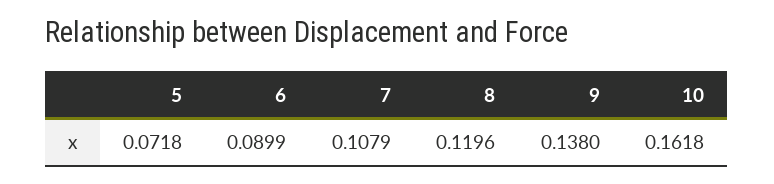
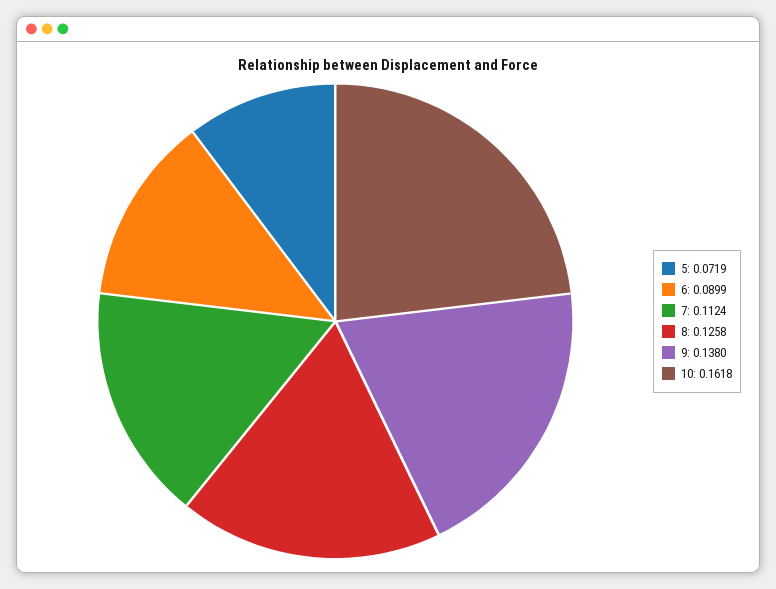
  {
-   "5": 0.0718,
+   "5": 0.0719,
    "6": 0.0899,
-   "7": 0.1079,
+   "7": 0.1124,
-   "8": 0.1196,
+   "8": 0.1258,
    "9": 0.138,
    "10": 0.1618
  }

